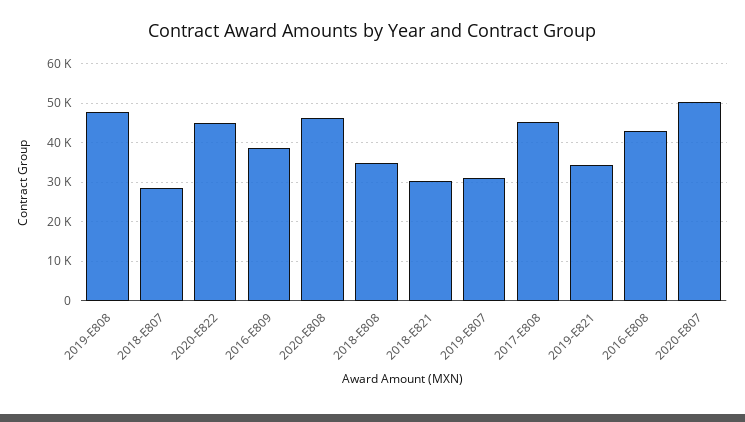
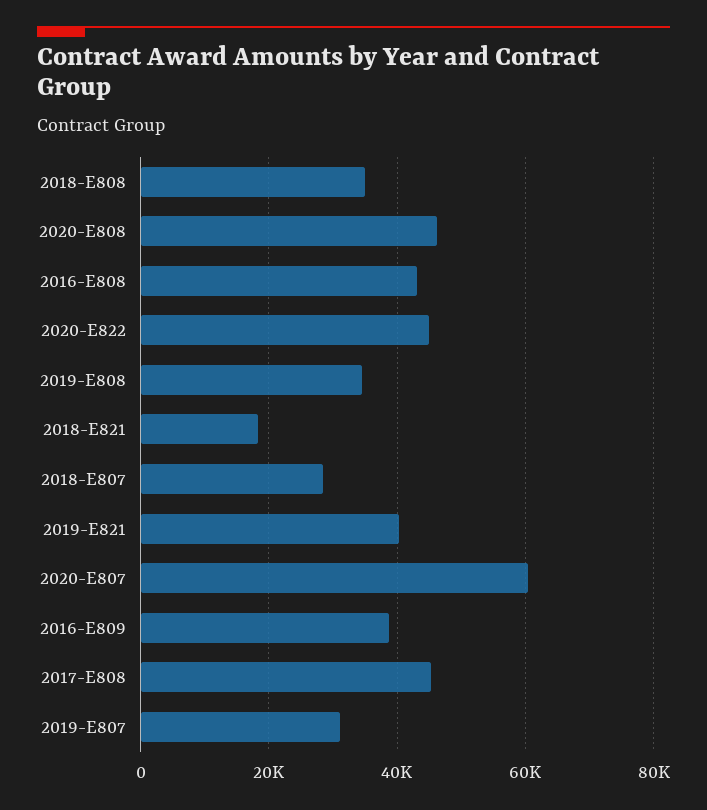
  {
-   "2019-E808": 48000,
+   "2019-E808": 34000,
    "2018-E807": 28000,
    "2020-E822": 46000,
    "2016-E809": 38000,
    "2020-E808": 46000,
    "2018-E808": 34000,
-   "2018-E821": 30000,
+   "2018-E821": 18000,
    "2019-E807": 32000,
    "2017-E808": 46000,
-   "2019-E821": 34000,
+   "2019-E821": 40000,
    "2016-E808": 44000,
-   "2020-E807": 50000
+   "2020-E807": 60000
  }

